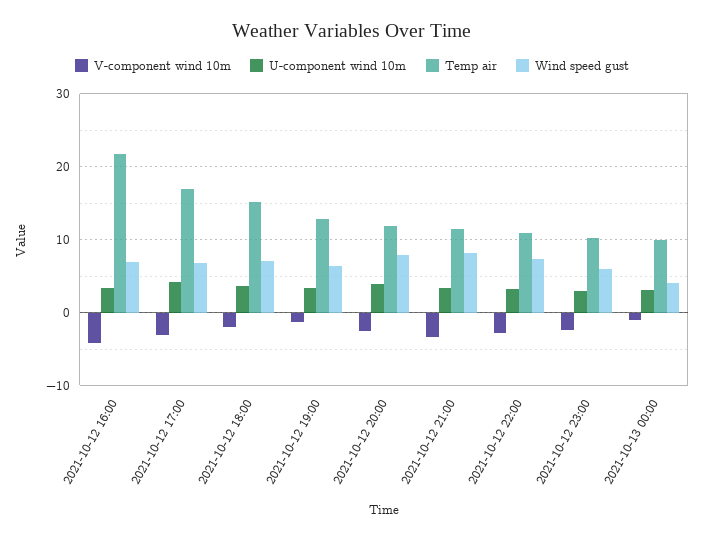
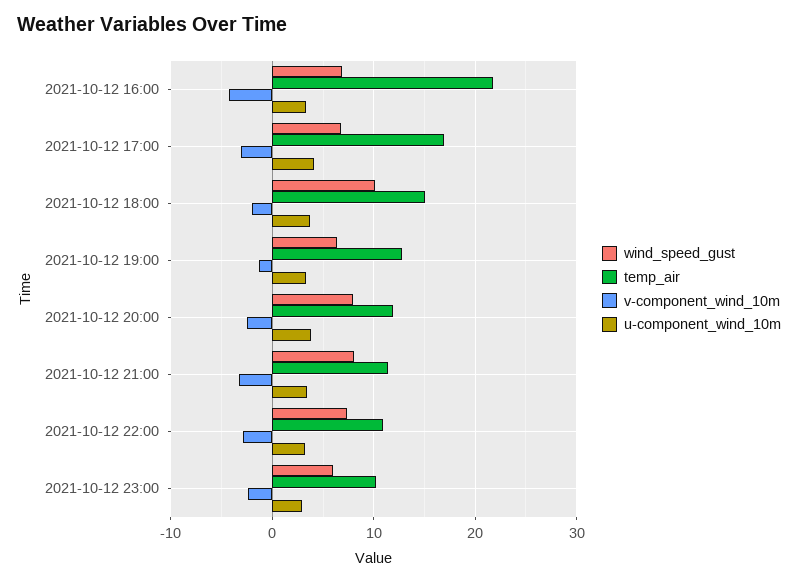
  {
    "V-component wind 10m": {
      "2021-10-12 16:00": -4,
      "2021-10-12 17:00": -3,
      "2021-10-12 18:00": -2,
      "2021-10-12 19:00": -1,
      "2021-10-12 20:00": -3,
      "2021-10-12 21:00": -3,
      "2021-10-12 22:00": -3,
-     "2021-10-12 23:00": -2,
+     "2021-10-12 23:00": -2
-     "2021-10-13 00:00": -1
    },
    "U-component wind 10m": {
      "2021-10-12 16:00": 3,
      "2021-10-12 17:00": 4,
      "2021-10-12 18:00": 4,
      "2021-10-12 19:00": 3,
      "2021-10-12 20:00": 4,
      "2021-10-12 21:00": 3,
      "2021-10-12 22:00": 3,
-     "2021-10-12 23:00": 3,
+     "2021-10-12 23:00": 3
-     "2021-10-13 00:00": 3
    },
    "Temp air": {
      "2021-10-12 16:00": 22,
      "2021-10-12 17:00": 17,
      "2021-10-12 18:00": 15,
      "2021-10-12 19:00": 13,
      "2021-10-12 20:00": 12,
      "2021-10-12 21:00": 11,
      "2021-10-12 22:00": 11,
-     "2021-10-12 23:00": 10,
+     "2021-10-12 23:00": 10
-     "2021-10-13 00:00": 10
    },
    "Wind speed gust": {
      "2021-10-12 16:00": 7,
      "2021-10-12 17:00": 7,
-     "2021-10-12 18:00": 7,
+     "2021-10-12 18:00": 10,
      "2021-10-12 19:00": 6,
      "2021-10-12 20:00": 8,
      "2021-10-12 21:00": 8,
      "2021-10-12 22:00": 7,
-     "2021-10-12 23:00": 6,
+     "2021-10-12 23:00": 6
-     "2021-10-13 00:00": 4
    }
  }

